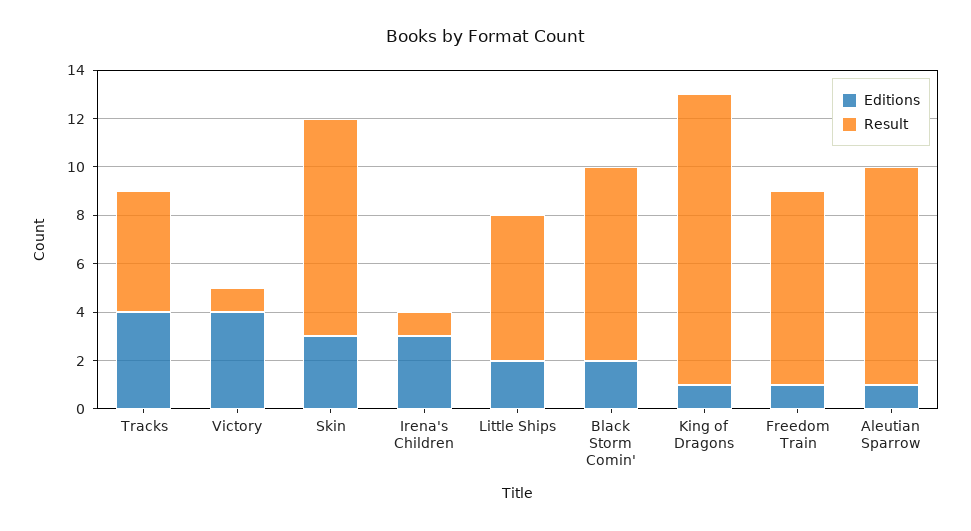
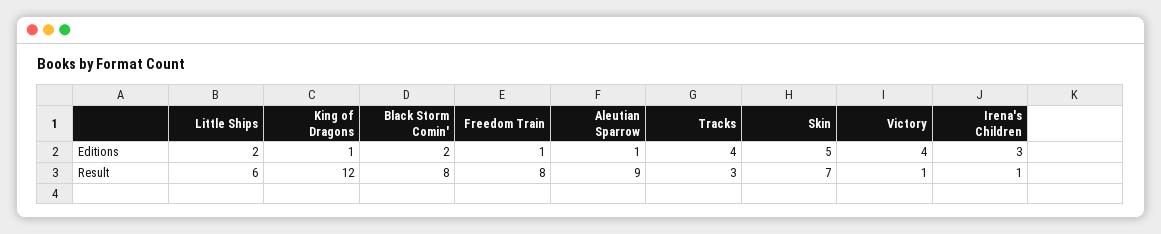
  {
    "Editions": {
      "Tracks": 4,
      "Victory": 4,
-     "Skin": 3,
+     "Skin": 5,
      "Irena's Children": 3,
      "Little Ships": 2,
      "Black Storm Comin'": 2,
      "King of Dragons": 1,
      "Freedom Train": 1,
      "Aleutian Sparrow": 1
    },
    "Result": {
-     "Tracks": 5,
+     "Tracks": 3,
      "Victory": 1,
-     "Skin": 9,
+     "Skin": 7,
      "Irena's Children": 1,
      "Little Ships": 6,
      "Black Storm Comin'": 8,
      "King of Dragons": 12,
      "Freedom Train": 8,
      "Aleutian Sparrow": 9
    }
  }

